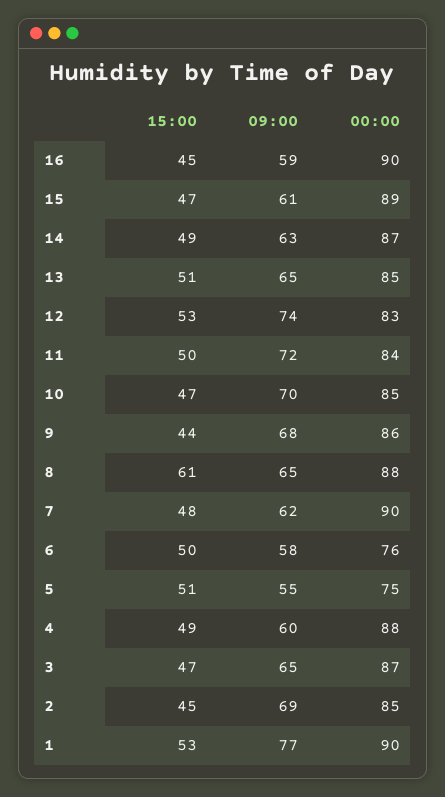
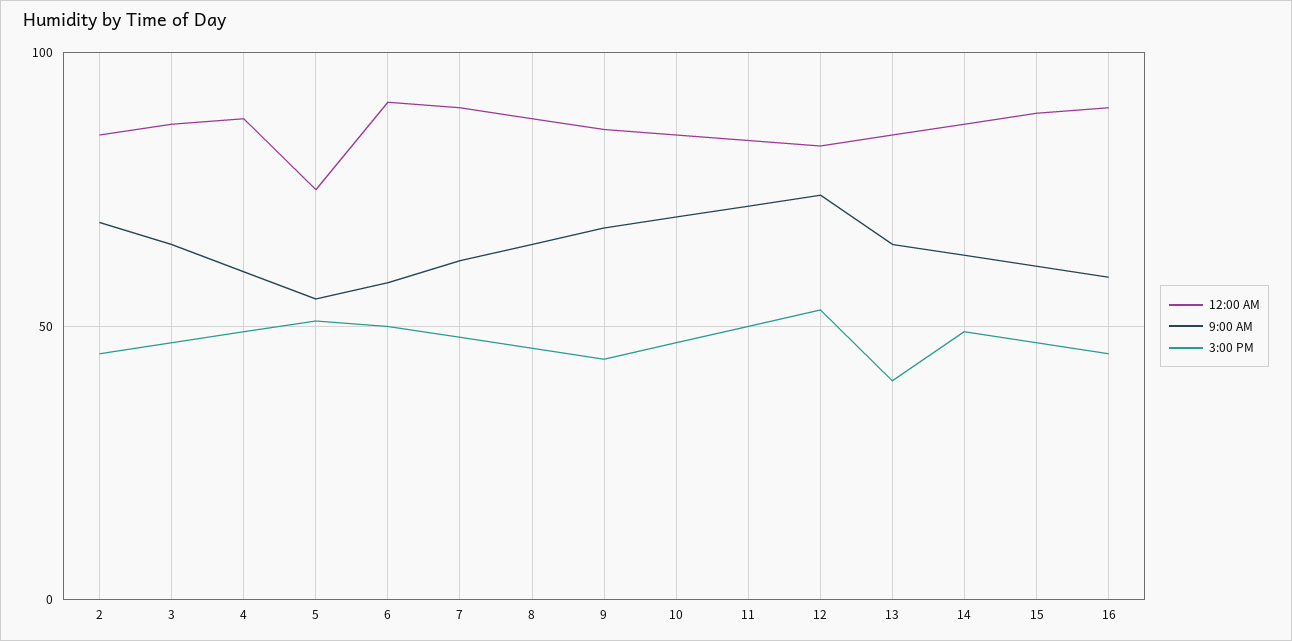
  {
    "15:00": {
      "16": 45,
      "15": 47,
      "14": 49,
-     "13": 51,
+     "13": 40,
      "12": 53,
      "11": 50,
      "10": 47,
      "9": 44,
-     "8": 61,
+     "8": 45,
      "7": 48,
      "6": 50,
      "5": 51,
      "4": 49,
      "3": 47,
-     "2": 45,
+     "2": 45
-     "1": 53
    },
    "09:00": {
      "16": 59,
      "15": 61,
      "14": 63,
      "13": 65,
      "12": 74,
      "11": 72,
      "10": 70,
      "9": 68,
      "8": 65,
      "7": 62,
      "6": 58,
      "5": 55,
      "4": 60,
      "3": 65,
-     "2": 69,
+     "2": 69
-     "1": 77
    },
    "00:00": {
      "16": 90,
      "15": 89,
      "14": 87,
      "13": 85,
      "12": 83,
      "11": 84,
      "10": 85,
      "9": 86,
      "8": 88,
      "7": 90,
-     "6": 76,
+     "6": 90,
      "5": 75,
      "4": 88,
      "3": 87,
-     "2": 85,
+     "2": 85
-     "1": 90
    }
  }

